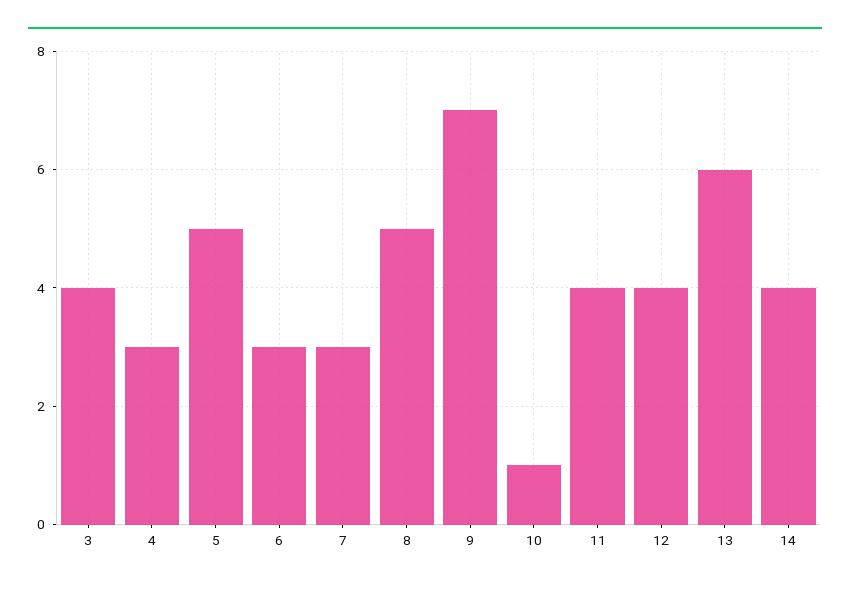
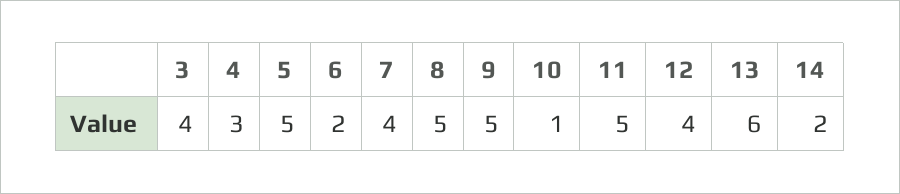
  {
    "3": 4,
    "4": 3,
    "5": 5,
-   "6": 3,
+   "6": 2,
-   "7": 3,
+   "7": 4,
    "8": 5,
-   "9": 7,
+   "9": 5,
    "10": 1,
-   "11": 4,
+   "11": 5,
    "12": 4,
    "13": 6,
-   "14": 4
+   "14": 2
  }

